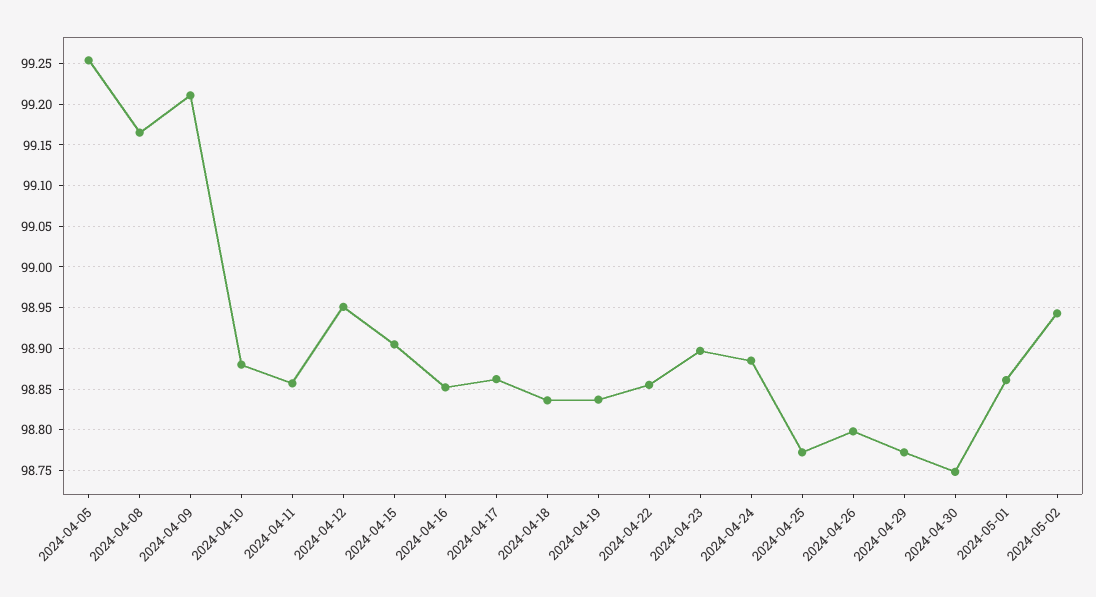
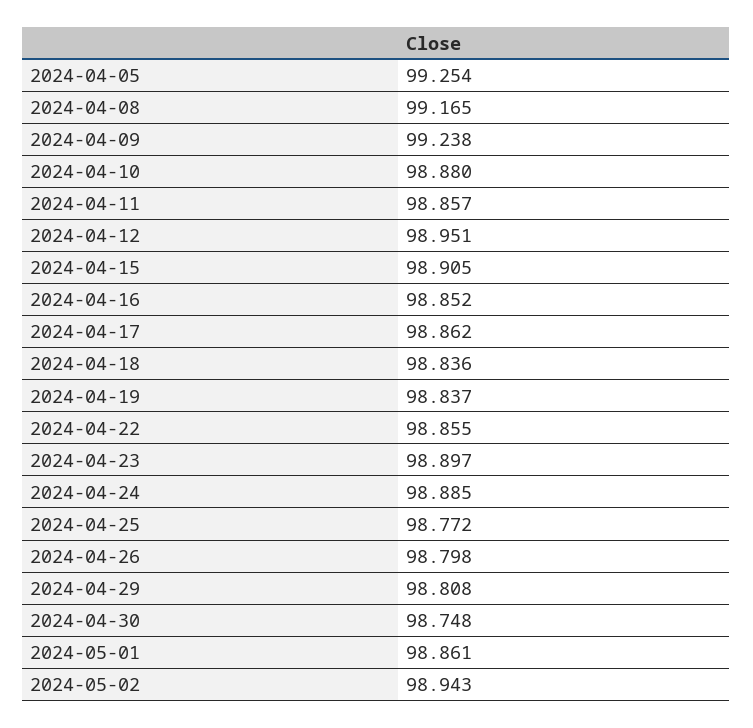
  {
    "2024-04-05": 99.254,
    "2024-04-08": 99.165,
-   "2024-04-09": 99.21,
+   "2024-04-09": 99.238,
    "2024-04-10": 98.88,
    "2024-04-11": 98.857,
    "2024-04-12": 98.951,
    "2024-04-15": 98.905,
    "2024-04-16": 98.852,
    "2024-04-17": 98.862,
    "2024-04-18": 98.836,
    "2024-04-19": 98.837,
    "2024-04-22": 98.855,
    "2024-04-23": 98.897,
    "2024-04-24": 98.885,
    "2024-04-25": 98.772,
    "2024-04-26": 98.798,
-   "2024-04-29": 98.77,
+   "2024-04-29": 98.808,
    "2024-04-30": 98.748,
    "2024-05-01": 98.861,
    "2024-05-02": 98.943
  }

